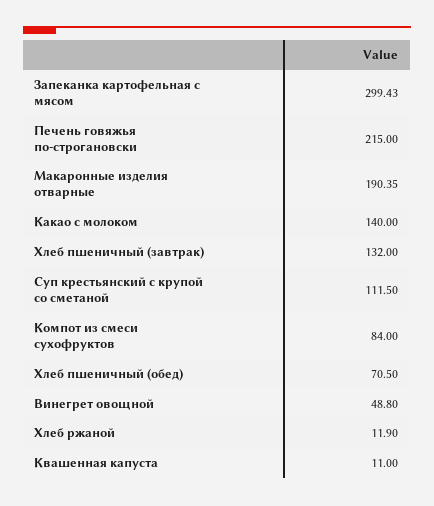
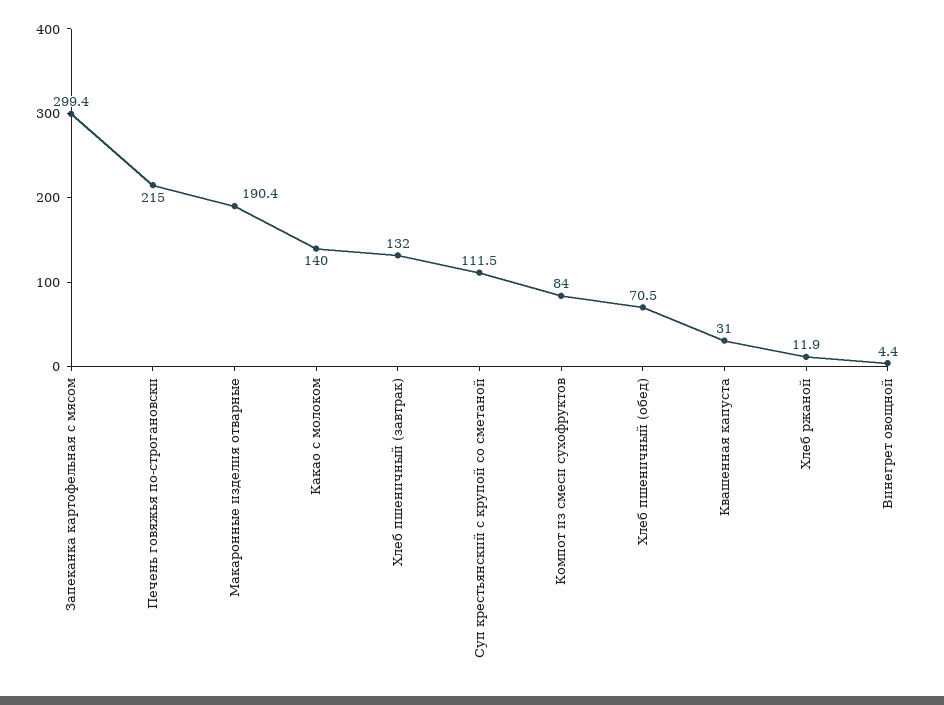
  {
    "Запеканка картофельная с мясом": 299.43,
    "Печень говяжья по-строгановски": 215,
    "Макаронные изделия отварные": 190.35,
    "Какао с молоком": 140,
    "Хлеб пшеничный (завтрак)": 132,
    "Суп крестьянский с крупой со сметаной": 111.5,
    "Компот из смеси сухофруктов": 84,
    "Хлеб пшеничный (обед)": 70.5,
-   "Винегрет овощной": 48.8,
+   "Винегрет овощной": 4.4,
    "Хлеб ржаной": 11.9,
-   "Квашенная капуста": 11
+   "Квашенная капуста": 31
  }

